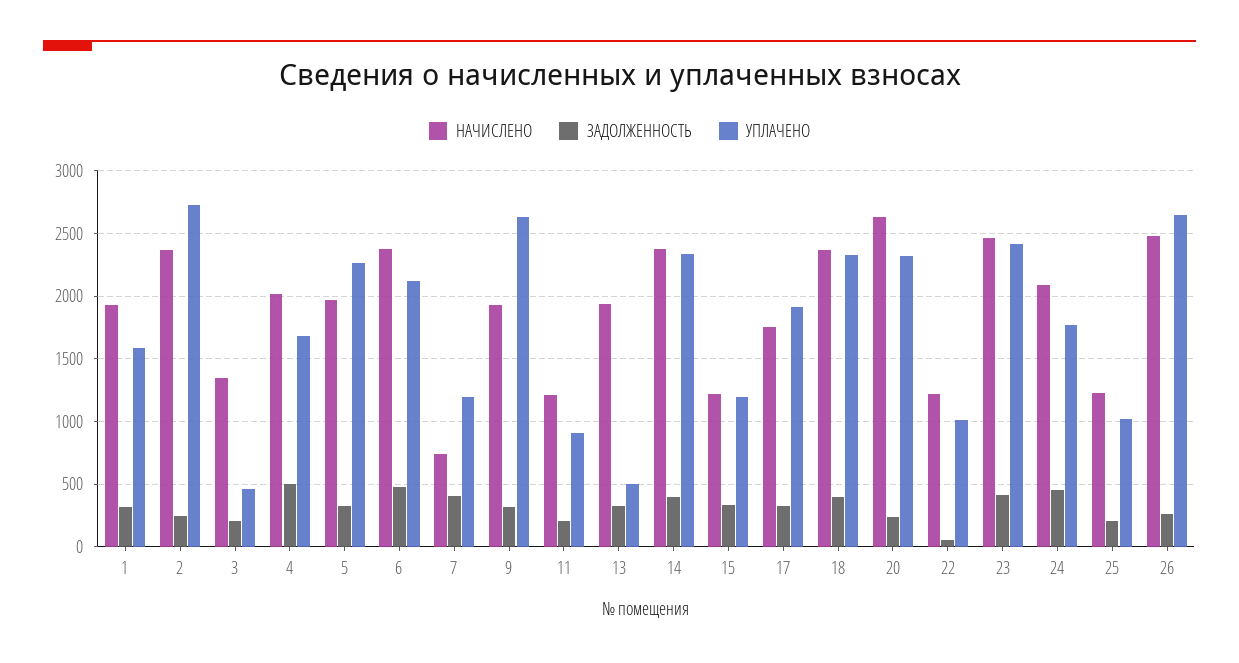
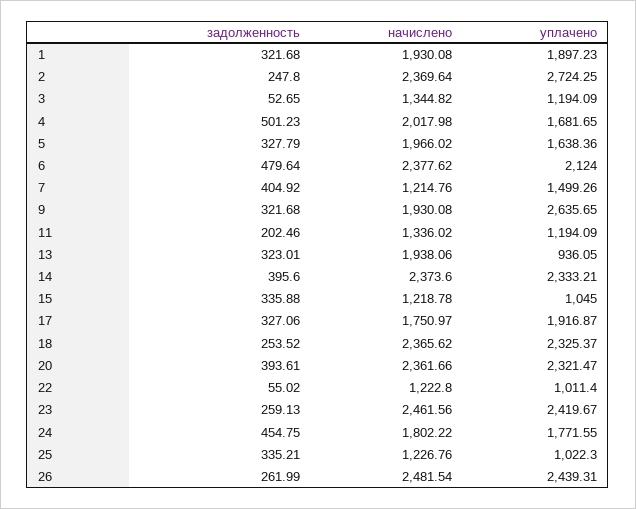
  {
    "НАЧИСЛЕНО": {
      "1": 1930.08,
      "2": 2369.64,
      "3": 1344.82,
      "4": 2017.98,
      "5": 1966.02,
      "6": 2377.62,
-     "7": 750,
+     "7": 1214.76,
      "9": 1930.08,
-     "11": 1200,
+     "11": 1336.02,
      "13": 1938.06,
      "14": 2373.6,
      "15": 1218.78,
      "17": 1750.97,
      "18": 2365.62,
-     "20": 2650,
+     "20": 2361.66,
      "22": 1222.8,
      "23": 2461.56,
-     "24": 2100,
+     "24": 1802.22,
      "25": 1226.76,
      "26": 2481.54
    },
    "ЗАДОЛЖЕННОСТЬ": {
      "1": 321.68,
      "2": 247.8,
-     "3": 200,
+     "3": 52.65,
      "4": 501.23,
      "5": 327.79,
      "6": 479.64,
      "7": 404.92,
      "9": 321.68,
      "11": 202.46,
      "13": 323.01,
      "14": 395.6,
      "15": 335.88,
      "17": 327.06,
-     "18": 400,
+     "18": 253.52,
-     "20": 250,
+     "20": 393.61,
      "22": 55.02,
-     "23": 400,
+     "23": 259.13,
      "24": 454.75,
-     "25": 200,
+     "25": 335.21,
      "26": 261.99
    },
    "УПЛАЧЕНО": {
-     "1": 1600,
+     "1": 1897.23,
      "2": 2724.25,
-     "3": 450,
+     "3": 1194.09,
      "4": 1681.65,
-     "5": 2250,
+     "5": 1638.36,
      "6": 2124,
-     "7": 1200,
+     "7": 1499.26,
      "9": 2635.65,
-     "11": 900,
+     "11": 1194.09,
-     "13": 500,
+     "13": 936.05,
      "14": 2333.21,
-     "15": 1200,
+     "15": 1045,
      "17": 1916.87,
      "18": 2325.37,
      "20": 2321.47,
      "22": 1011.4,
      "23": 2419.67,
      "24": 1771.55,
      "25": 1022.3,
-     "26": 2650
+     "26": 2439.31
    }
  }

